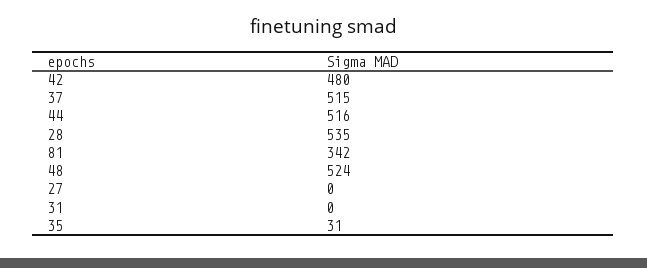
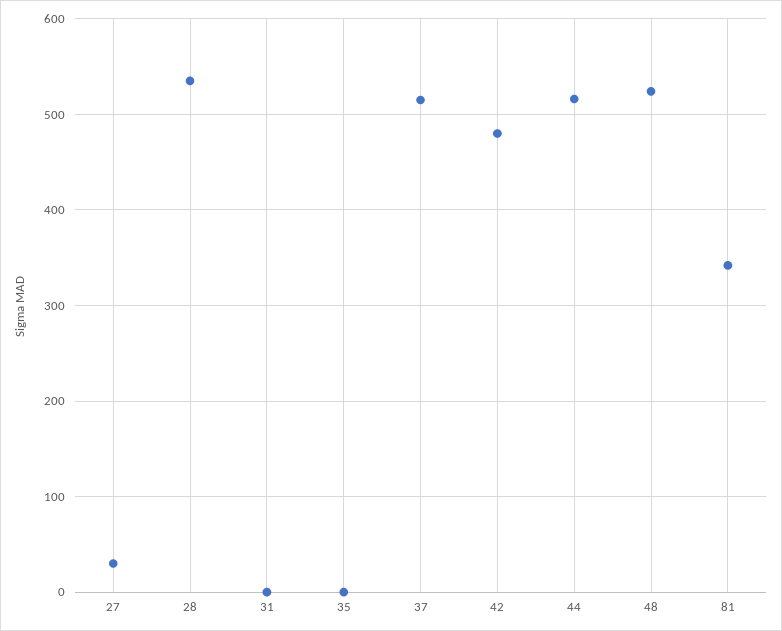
  {
    "42": 480,
    "37": 515,
    "44": 516,
    "28": 535,
    "81": 342,
    "48": 524,
-   "27": 0,
+   "27": 30,
    "31": 0,
-   "35": 31
+   "35": 0
  }

